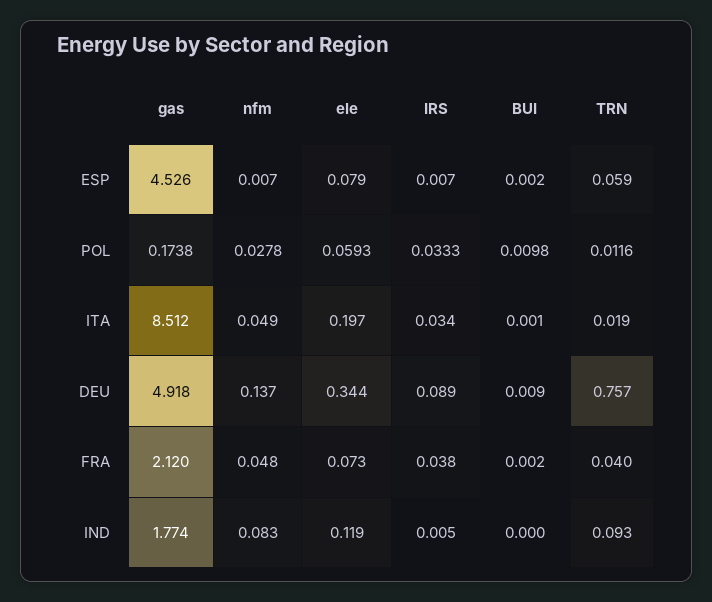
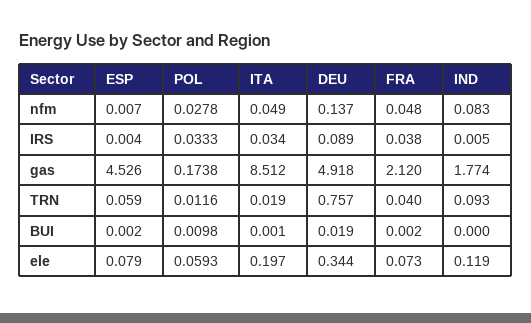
  {
    "gas": {
      "ESP": 4.526,
      "POL": 0.1738,
      "ITA": 8.512,
      "DEU": 4.918,
      "FRA": 2.12,
      "IND": 1.774
    },
    "nfm": {
      "ESP": 0.007,
      "POL": 0.0278,
      "ITA": 0.049,
      "DEU": 0.137,
      "FRA": 0.048,
      "IND": 0.083
    },
    "ele": {
      "ESP": 0.079,
      "POL": 0.0593,
      "ITA": 0.197,
      "DEU": 0.344,
      "FRA": 0.073,
      "IND": 0.119
    },
    "IRS": {
-     "ESP": 0.007,
+     "ESP": 0.004,
      "POL": 0.0333,
      "ITA": 0.034,
      "DEU": 0.089,
      "FRA": 0.038,
      "IND": 0.005
    },
    "BUI": {
      "ESP": 0.002,
      "POL": 0.0098,
      "ITA": 0.001,
-     "DEU": 0.009,
+     "DEU": 0.019,
      "FRA": 0.002,
      "IND": 0
    },
    "TRN": {
      "ESP": 0.059,
      "POL": 0.0116,
      "ITA": 0.019,
      "DEU": 0.757,
      "FRA": 0.04,
      "IND": 0.093
    }
  }

